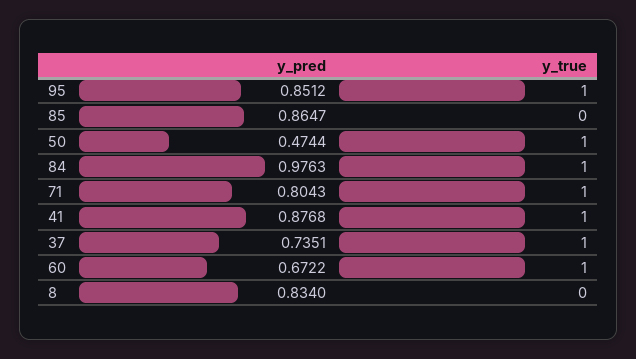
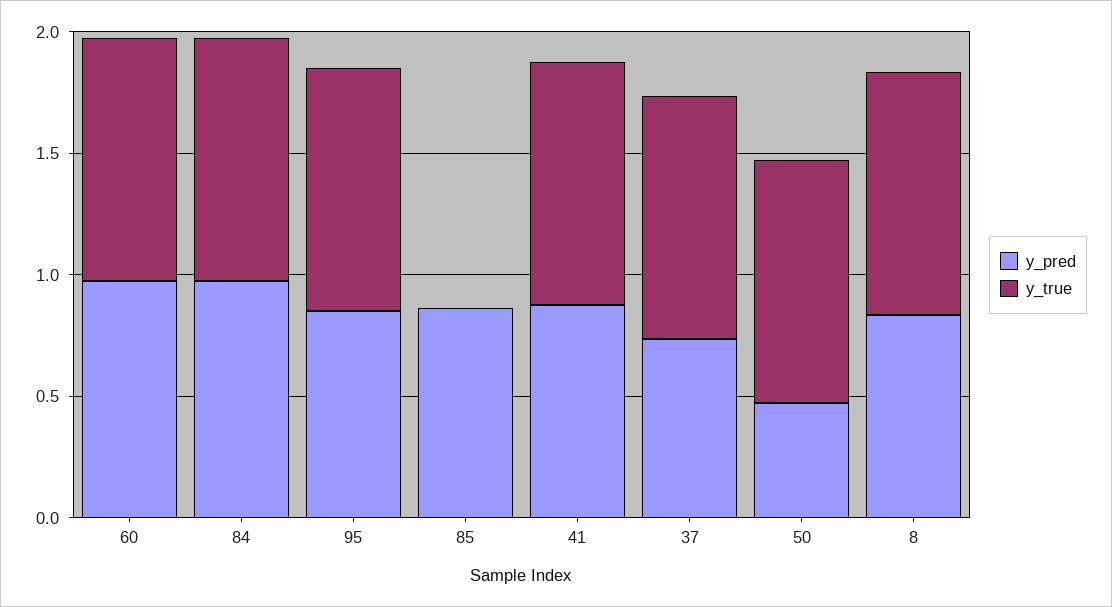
  {
    "y_pred": {
      "95": 0.8512,
      "85": 0.8647,
      "50": 0.4744,
      "84": 0.9763,
-     "71": 0.8043,
      "41": 0.8768,
      "37": 0.7351,
-     "60": 0.6722,
+     "60": 1,
      "8": 0.834
    },
    "y_true": {
      "95": 1,
      "85": 0,
      "50": 1,
      "84": 1,
-     "71": 1,
      "41": 1,
      "37": 1,
      "60": 1,
-     "8": 0
+     "8": 1
    }
  }

